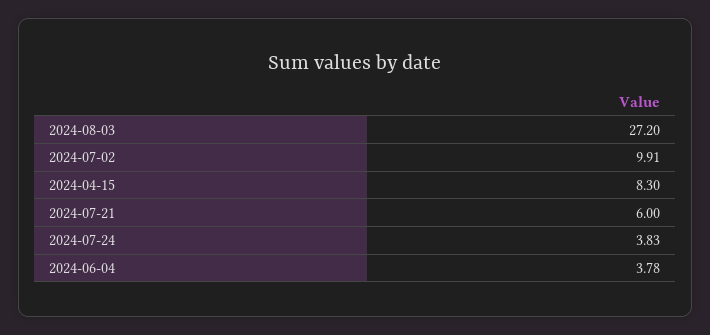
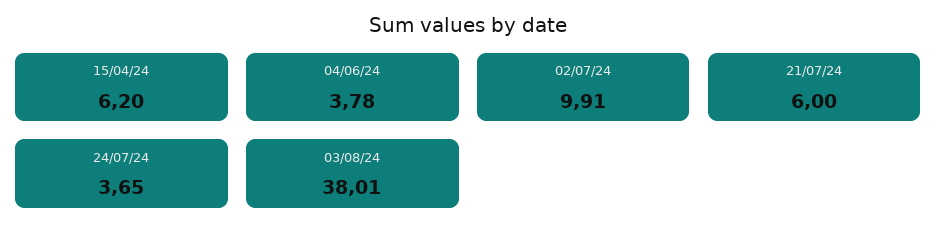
  {
-   "2024-08-03": 27.2,
+   "2024-08-03": 38.01,
    "2024-07-02": 9.91,
-   "2024-04-15": 8.3,
+   "2024-04-15": 6.2,
    "2024-07-21": 6,
-   "2024-07-24": 3.83,
+   "2024-07-24": 3.65,
    "2024-06-04": 3.78
  }

